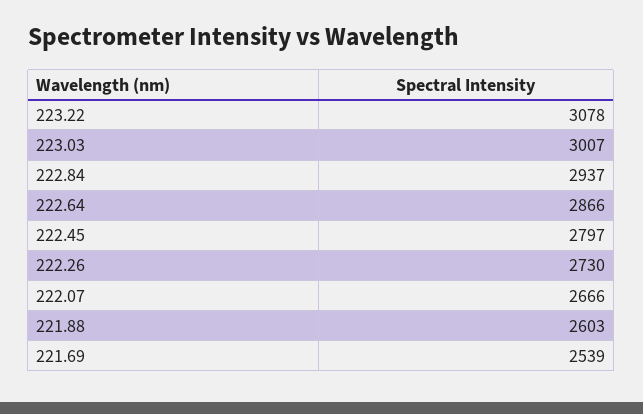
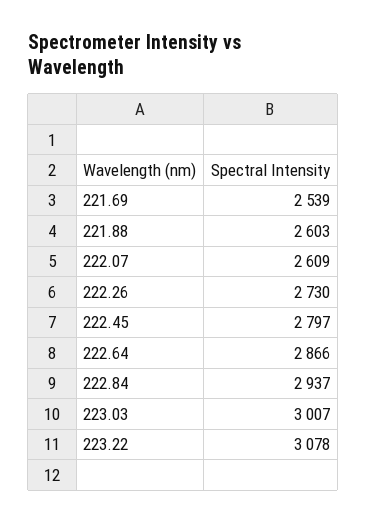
  {
    "223.22": 3078,
    "223.03": 3007,
    "222.84": 2937,
    "222.64": 2866,
    "222.45": 2797,
    "222.26": 2730,
-   "222.07": 2666,
+   "222.07": 2609,
    "221.88": 2603,
    "221.69": 2539
  }

